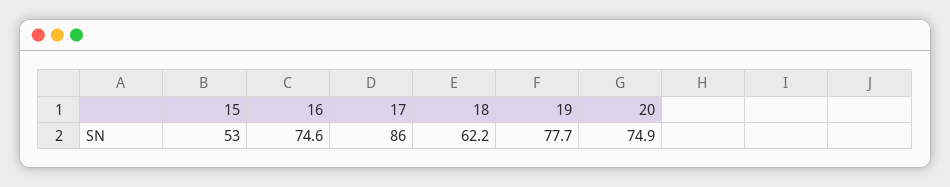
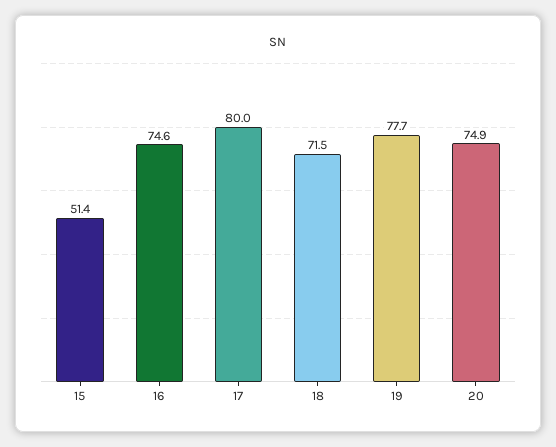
  {
-   "15": 53,
+   "15": 51.4,
    "16": 74.6,
-   "17": 86,
+   "17": 80,
-   "18": 62.2,
+   "18": 71.5,
    "19": 77.7,
    "20": 74.9
  }

